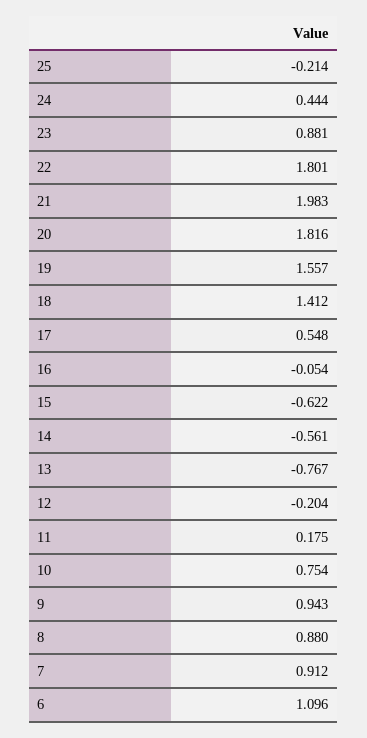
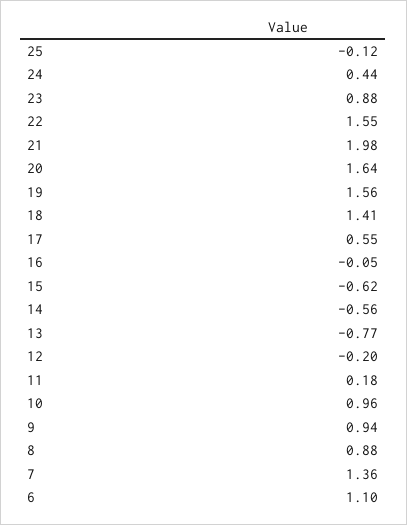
  {
-   "25": -0.214,
+   "25": -0.12,
    "24": 0.444,
    "23": 0.881,
-   "22": 1.801,
+   "22": 1.55,
    "21": 1.983,
-   "20": 1.816,
+   "20": 1.64,
    "19": 1.557,
    "18": 1.412,
    "17": 0.548,
    "16": -0.054,
    "15": -0.622,
    "14": -0.561,
    "13": -0.767,
    "12": -0.204,
    "11": 0.175,
-   "10": 0.754,
+   "10": 0.96,
    "9": 0.943,
    "8": 0.88,
-   "7": 0.912,
+   "7": 1.36,
    "6": 1.096
  }

